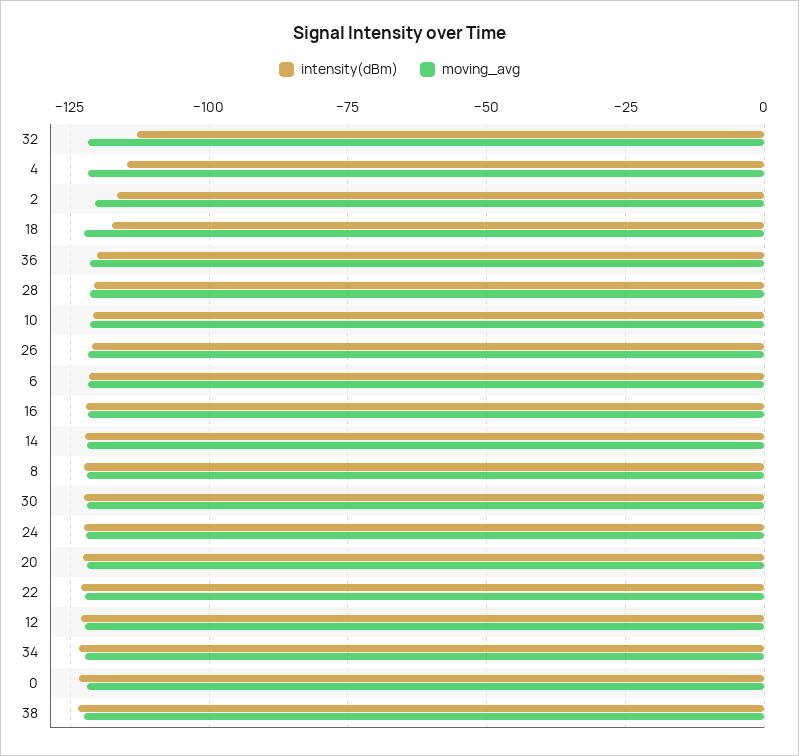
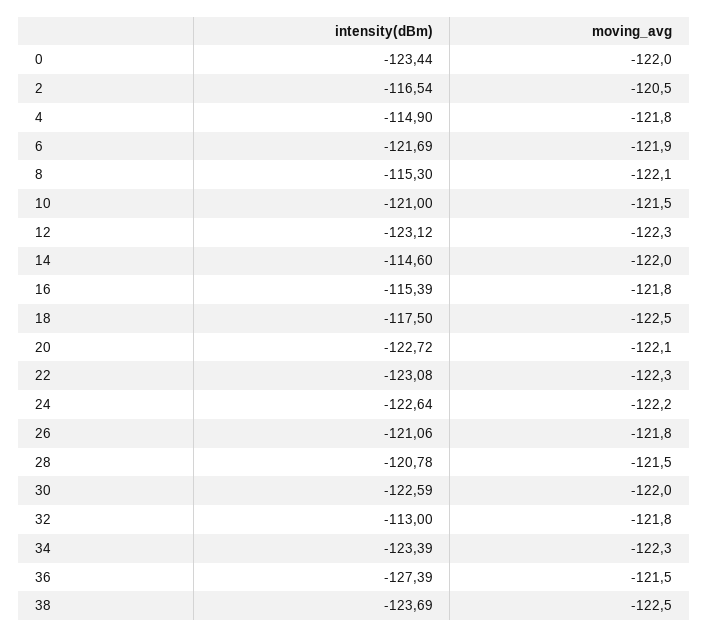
  {
    "intensity(dBm)": {
      "32": -113,
      "4": -114.9,
      "2": -116.54,
      "18": -117.5,
-     "36": -120,
+     "36": -127.39,
      "28": -120.78,
      "10": -121,
      "26": -121.06,
      "6": -121.69,
-     "16": -122.5,
+     "16": -115.39,
-     "14": -122.5,
+     "14": -114.6,
-     "8": -122.5,
+     "8": -115.3,
      "30": -122.59,
      "24": -122.64,
      "20": -122.72,
      "22": -123.08,
      "12": -123.12,
      "34": -123.39,
      "0": -123.44,
      "38": -123.69
    },
    "moving_avg": {
      "32": -121.8,
      "4": -121.8,
      "2": -120.5,
      "18": -122.5,
      "36": -121.5,
      "28": -121.5,
      "10": -121.5,
      "26": -121.8,
      "6": -121.9,
      "16": -121.8,
      "14": -122,
      "8": -122.1,
      "30": -122,
      "24": -122.2,
      "20": -122.1,
      "22": -122.3,
      "12": -122.3,
      "34": -122.3,
      "0": -122,
      "38": -122.5
    }
  }

